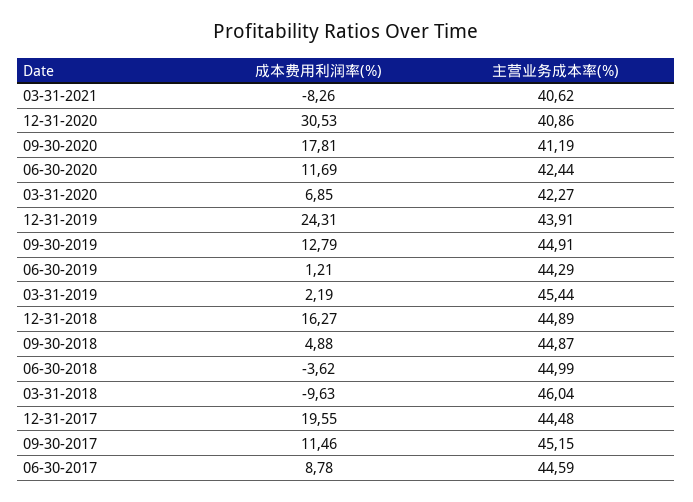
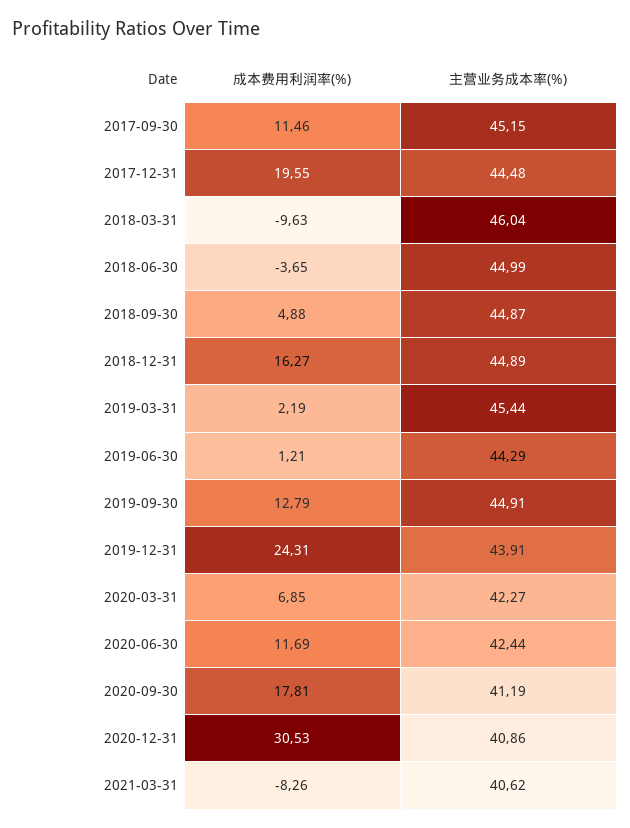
  {
    "成本费用利润率(%)": {
      "03-31-2021": -8.26,
      "12-31-2020": 30.53,
      "09-30-2020": 17.81,
      "06-30-2020": 11.69,
      "03-31-2020": 6.85,
      "12-31-2019": 24.31,
      "09-30-2019": 12.79,
      "06-30-2019": 1.21,
      "03-31-2019": 2.19,
      "12-31-2018": 16.27,
      "09-30-2018": 4.88,
-     "06-30-2018": -3.62,
+     "06-30-2018": -3.65,
      "03-31-2018": -9.63,
      "12-31-2017": 19.55,
-     "09-30-2017": 11.46,
+     "09-30-2017": 11.46
-     "06-30-2017": 8.78
    },
    "主营业务成本率(%)": {
      "03-31-2021": 40.62,
      "12-31-2020": 40.86,
      "09-30-2020": 41.19,
      "06-30-2020": 42.44,
      "03-31-2020": 42.27,
      "12-31-2019": 43.91,
      "09-30-2019": 44.91,
      "06-30-2019": 44.29,
      "03-31-2019": 45.44,
      "12-31-2018": 44.89,
      "09-30-2018": 44.87,
      "06-30-2018": 44.99,
      "03-31-2018": 46.04,
      "12-31-2017": 44.48,
-     "09-30-2017": 45.15,
+     "09-30-2017": 45.15
-     "06-30-2017": 44.59
    }
  }

